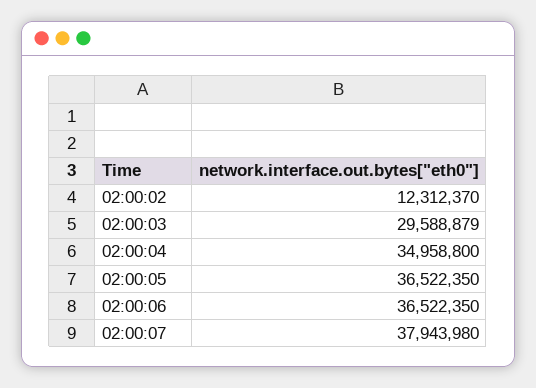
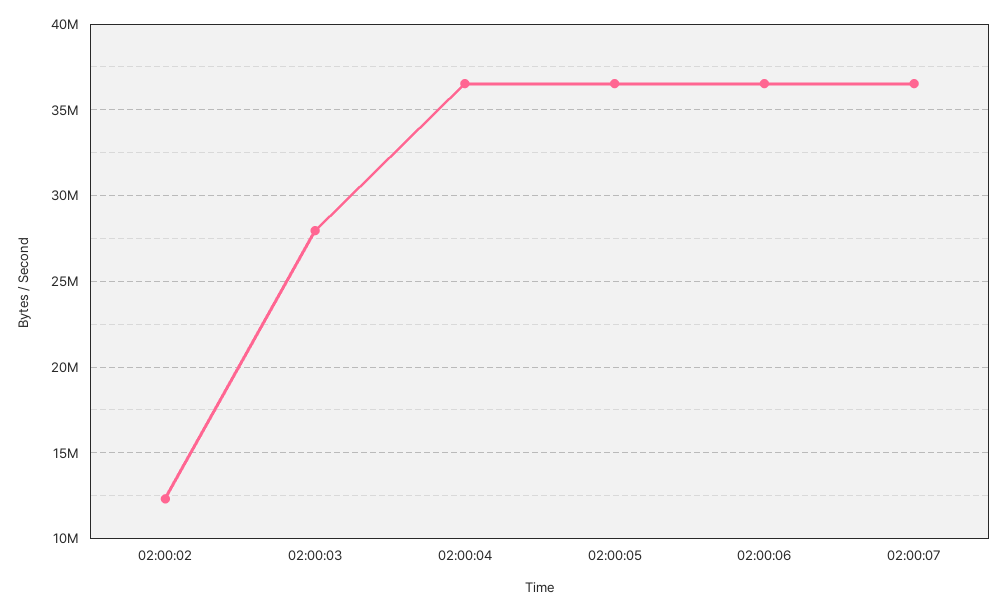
  {
    "02:00:02": 12312370,
-   "02:00:03": 29588879,
+   "02:00:03": 28000000,
-   "02:00:04": 34958800,
+   "02:00:04": 36500000,
    "02:00:05": 36522350,
    "02:00:06": 36522350,
-   "02:00:07": 37943980
+   "02:00:07": 36500000
  }

